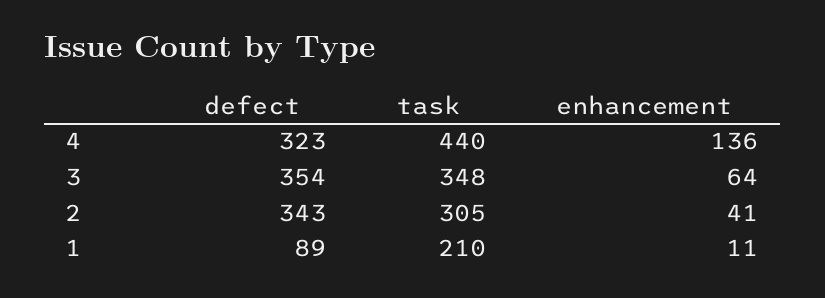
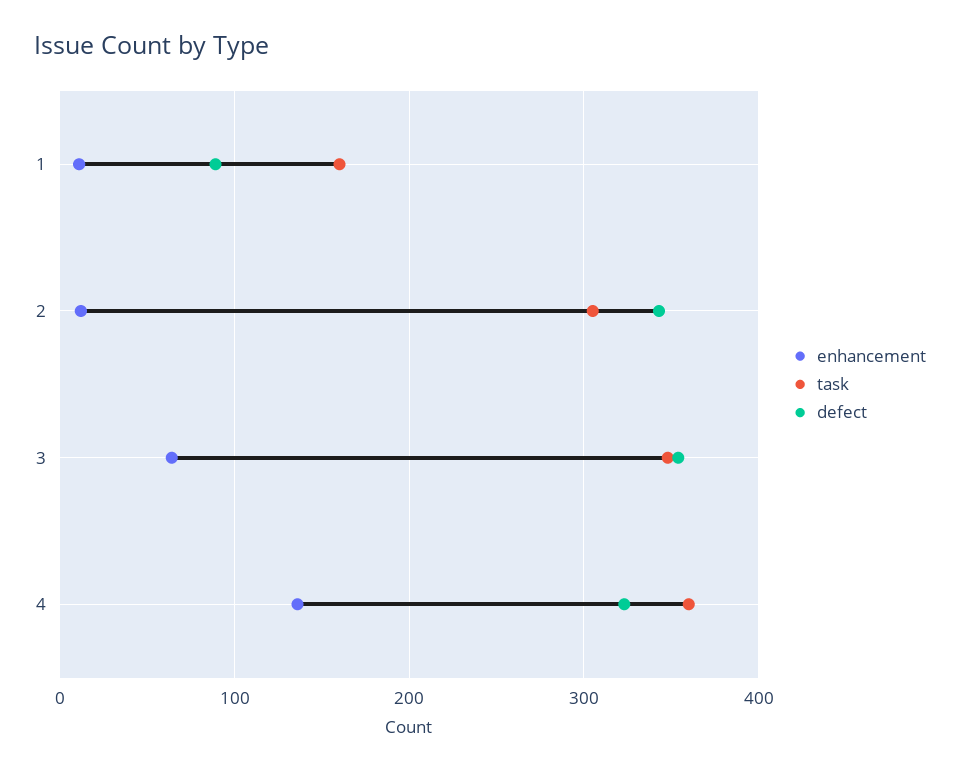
  {
    "defect": {
      "4": 323,
      "3": 354,
      "2": 343,
      "1": 89
    },
    "task": {
-     "4": 440,
+     "4": 360,
      "3": 348,
      "2": 305,
-     "1": 210
+     "1": 160
    },
    "enhancement": {
      "4": 136,
      "3": 64,
-     "2": 41,
+     "2": 10,
      "1": 11
    }
  }

